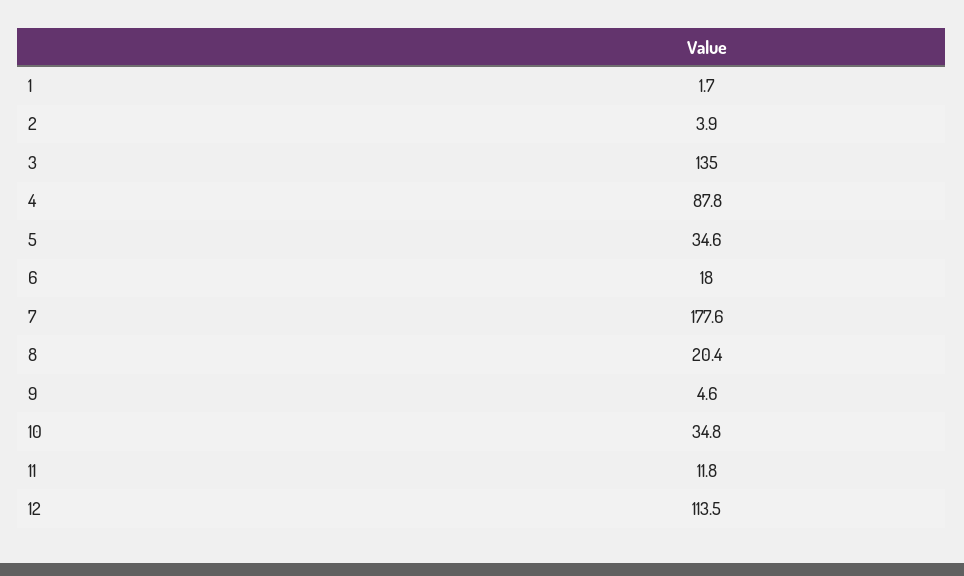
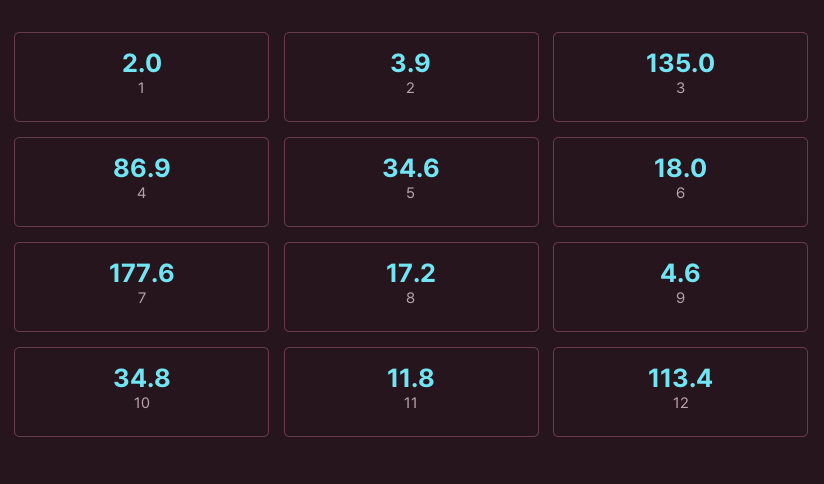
  {
-   "1": 1.7,
+   "1": 2,
    "2": 3.9,
    "3": 135,
-   "4": 87.8,
+   "4": 86.9,
    "5": 34.6,
    "6": 18,
    "7": 177.6,
-   "8": 20.4,
+   "8": 17.2,
    "9": 4.6,
    "10": 34.8,
    "11": 11.8,
-   "12": 113.5
+   "12": 113.4
  }

